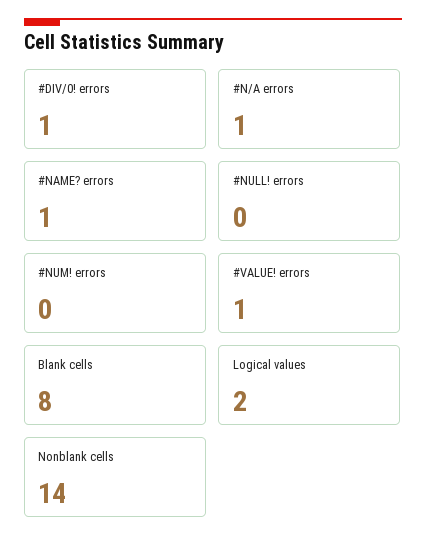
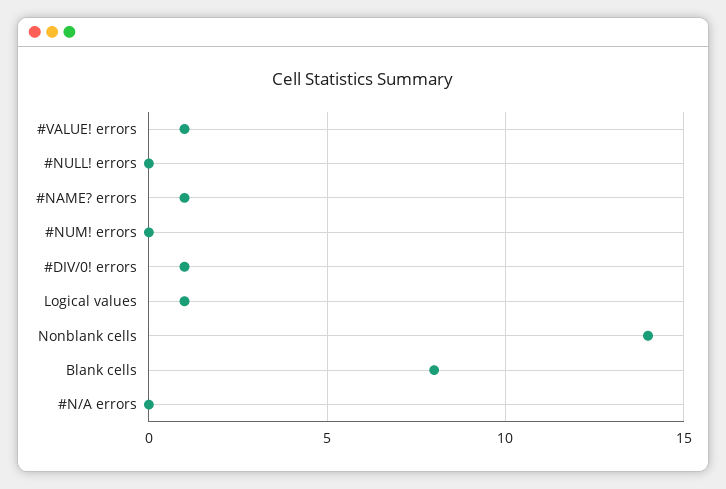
  {
    "#DIV/0! errors": 1,
-   "#N/A errors": 1,
+   "#N/A errors": 0,
    "#NAME? errors": 1,
    "#NULL! errors": 0,
    "#NUM! errors": 0,
    "#VALUE! errors": 1,
    "Blank cells": 8,
-   "Logical values": 2,
+   "Logical values": 1,
    "Nonblank cells": 14
  }

